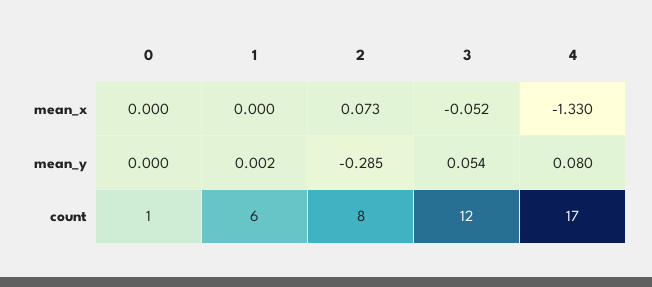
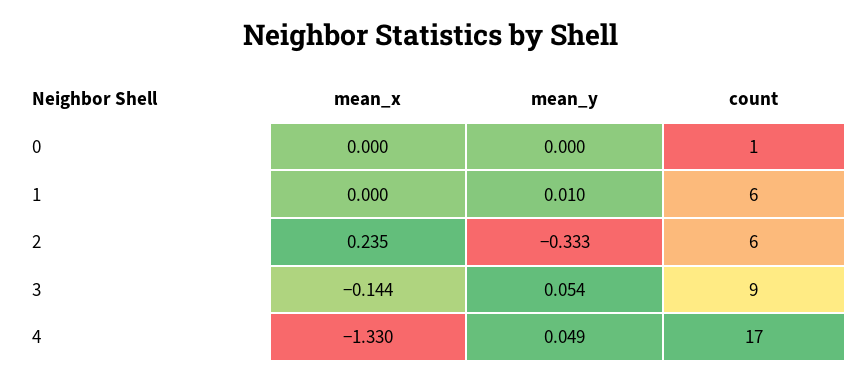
  {
    "0": {
      "mean_x": 0,
      "mean_y": 0,
      "count": 1
    },
    "1": {
      "mean_x": 0,
-     "mean_y": 0.002,
+     "mean_y": 0.01,
      "count": 6
    },
    "2": {
-     "mean_x": 0.073,
+     "mean_x": 0.235,
-     "mean_y": -0.285,
+     "mean_y": -0.333,
-     "count": 8
+     "count": 6
    },
    "3": {
-     "mean_x": -0.052,
+     "mean_x": -0.144,
      "mean_y": 0.054,
-     "count": 12
+     "count": 9
    },
    "4": {
      "mean_x": -1.33,
-     "mean_y": 0.08,
+     "mean_y": 0.049,
      "count": 17
    }
  }

